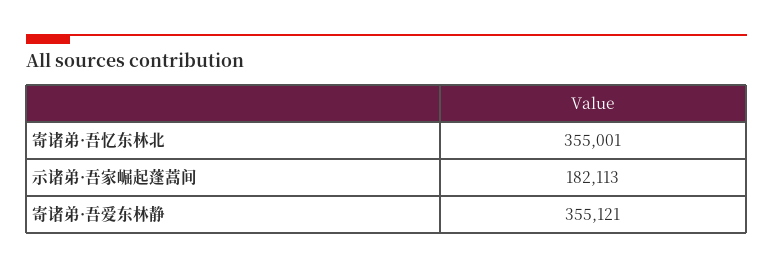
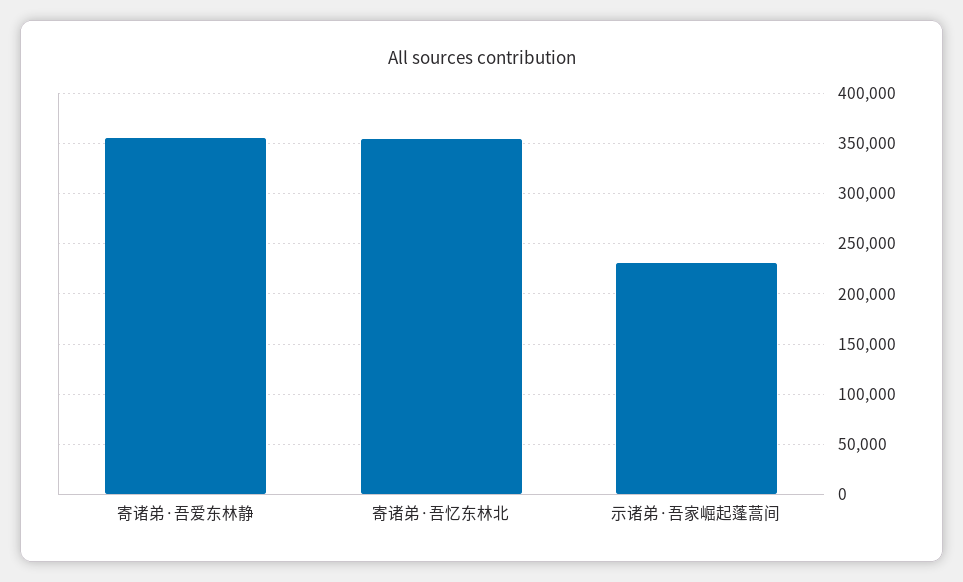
  {
    "寄诸弟·吾忆东林北": 355001,
-   "示诸弟·吾家崛起蓬蒿间": 182113,
+   "示诸弟·吾家崛起蓬蒿间": 230000,
    "寄诸弟·吾爱东林静": 355121
  }

